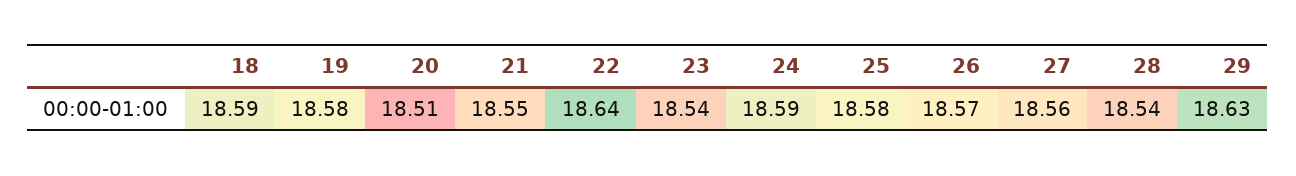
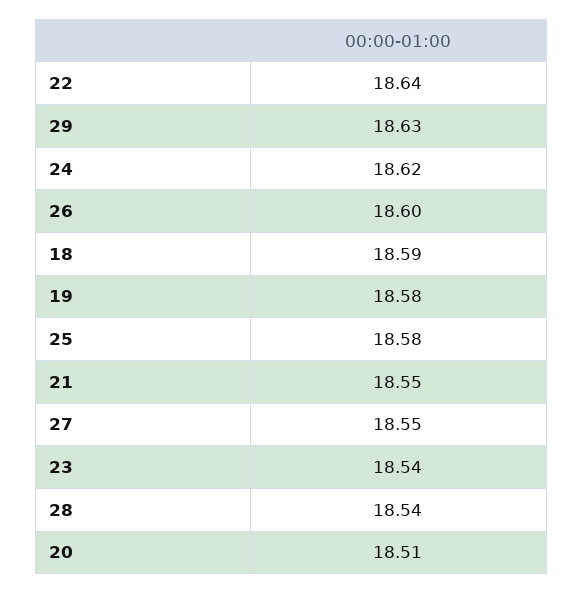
  {
    "18": 18.59,
    "19": 18.58,
    "20": 18.51,
    "21": 18.55,
    "22": 18.64,
    "23": 18.54,
-   "24": 18.59,
+   "24": 18.62,
    "25": 18.58,
-   "26": 18.57,
+   "26": 18.6,
-   "27": 18.56,
+   "27": 18.55,
    "28": 18.54,
    "29": 18.63
  }

